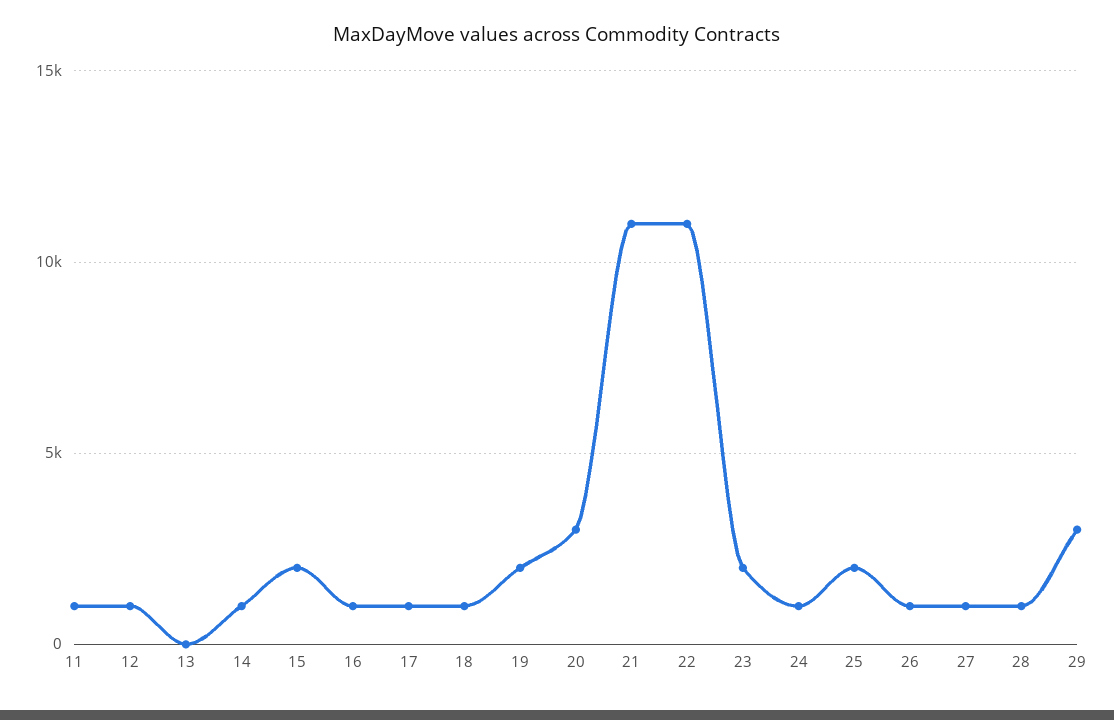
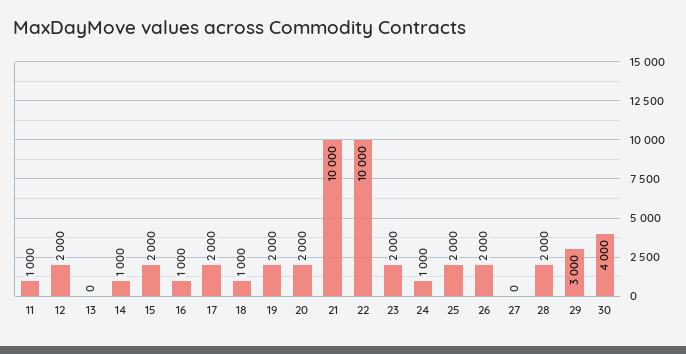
  {
    "11": 1000,
-   "12": 1000,
+   "12": 2000,
    "13": 0,
    "14": 1000,
    "15": 2000,
    "16": 1000,
-   "17": 1000,
+   "17": 2000,
    "18": 1000,
    "19": 2000,
-   "20": 3000,
+   "20": 2000,
-   "21": 11000,
+   "21": 10000,
-   "22": 11000,
+   "22": 10000,
    "23": 2000,
    "24": 1000,
    "25": 2000,
-   "26": 1000,
+   "26": 2000,
-   "27": 1000,
+   "27": 0,
-   "28": 1000,
+   "28": 2000,
-   "29": 3000
+   "29": 3000,
+   "30": 4000
  }

